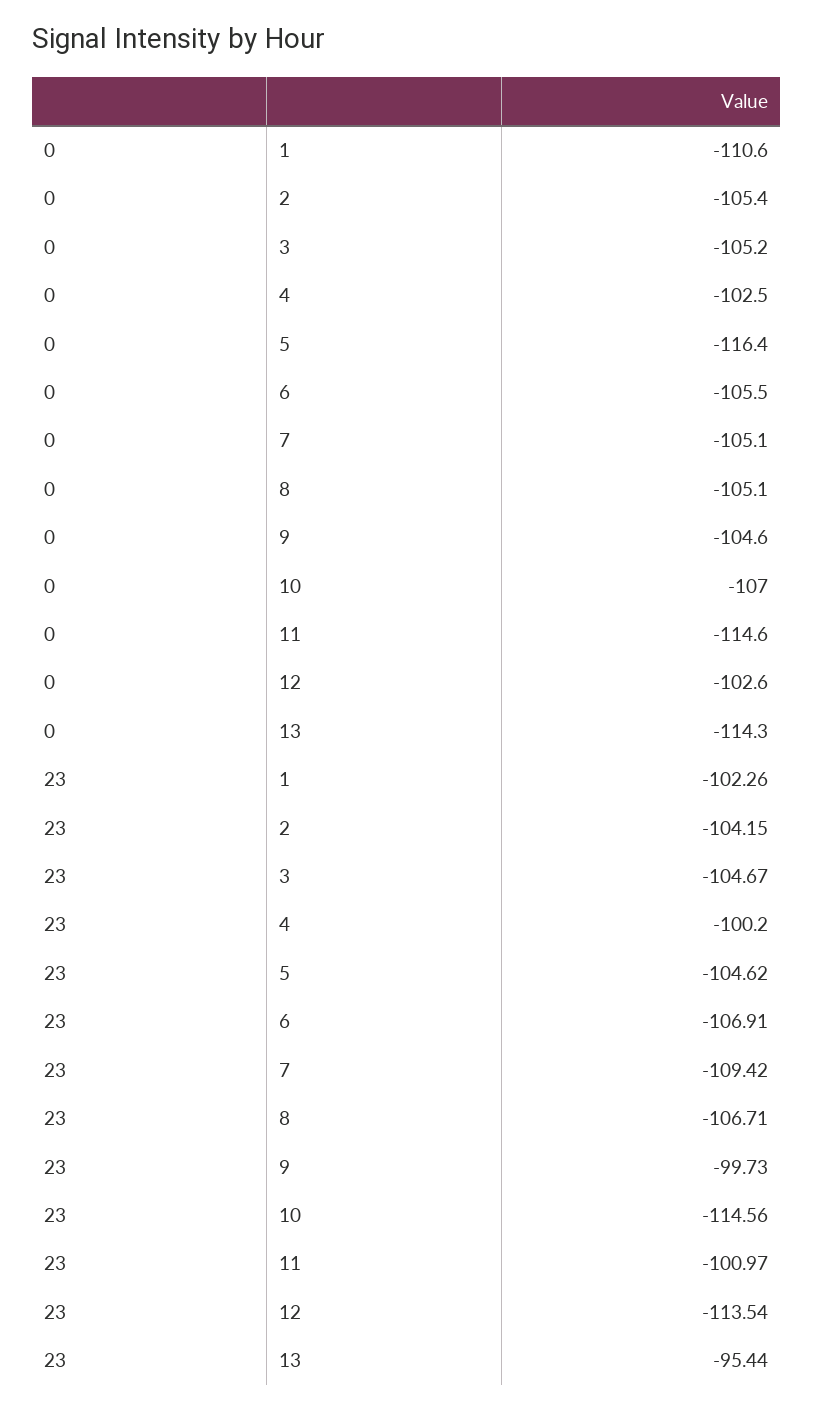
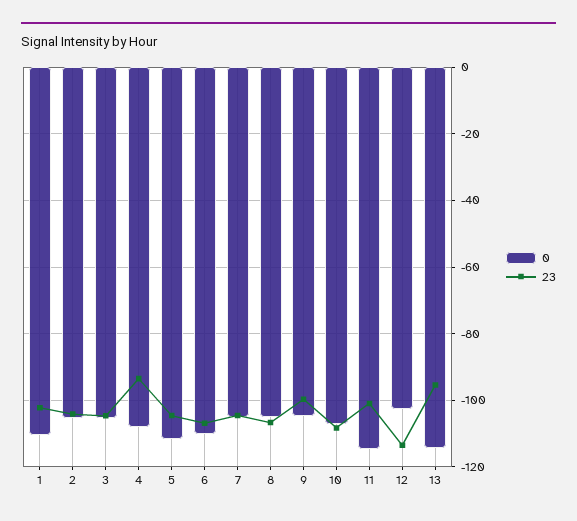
  {
    "0": {
      "1": -110.6,
      "2": -105.4,
      "3": -105.2,
-     "4": -102.5,
+     "4": -108,
-     "5": -116.4,
+     "5": -112,
-     "6": -105.5,
+     "6": -110,
      "7": -105.1,
      "8": -105.1,
      "9": -104.6,
      "10": -107,
      "11": -114.6,
      "12": -102.6,
      "13": -114.3
    },
    "23": {
      "1": -102.26,
      "2": -104.15,
      "3": -104.67,
-     "4": -100.2,
+     "4": -94,
      "5": -104.62,
      "6": -106.91,
-     "7": -109.42,
+     "7": -104,
      "8": -106.71,
      "9": -99.73,
-     "10": -114.56,
+     "10": -108,
      "11": -100.97,
      "12": -113.54,
      "13": -95.44
    }
  }

